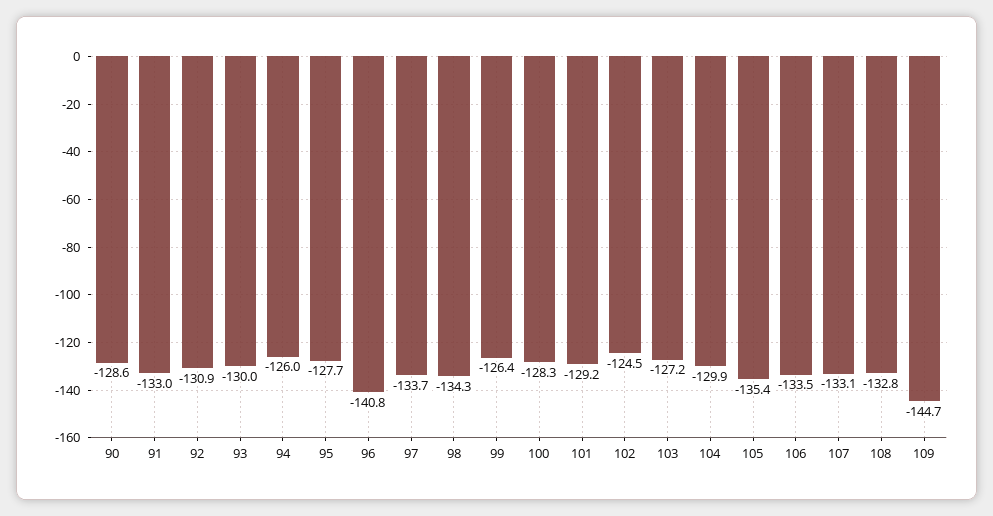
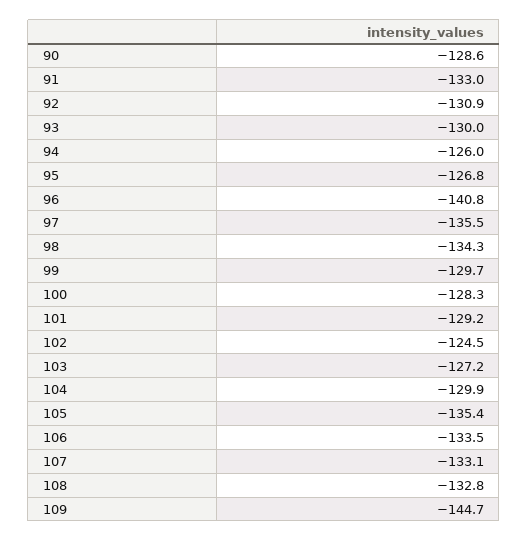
  {
    "90": -128.6,
    "91": -133,
    "92": -130.9,
    "93": -130,
    "94": -126,
-   "95": -127.7,
+   "95": -126.8,
    "96": -140.8,
-   "97": -133.7,
+   "97": -135.5,
    "98": -134.3,
-   "99": -126.4,
+   "99": -129.7,
    "100": -128.3,
    "101": -129.2,
    "102": -124.5,
    "103": -127.2,
    "104": -129.9,
    "105": -135.4,
    "106": -133.5,
    "107": -133.1,
    "108": -132.8,
    "109": -144.7
  }

